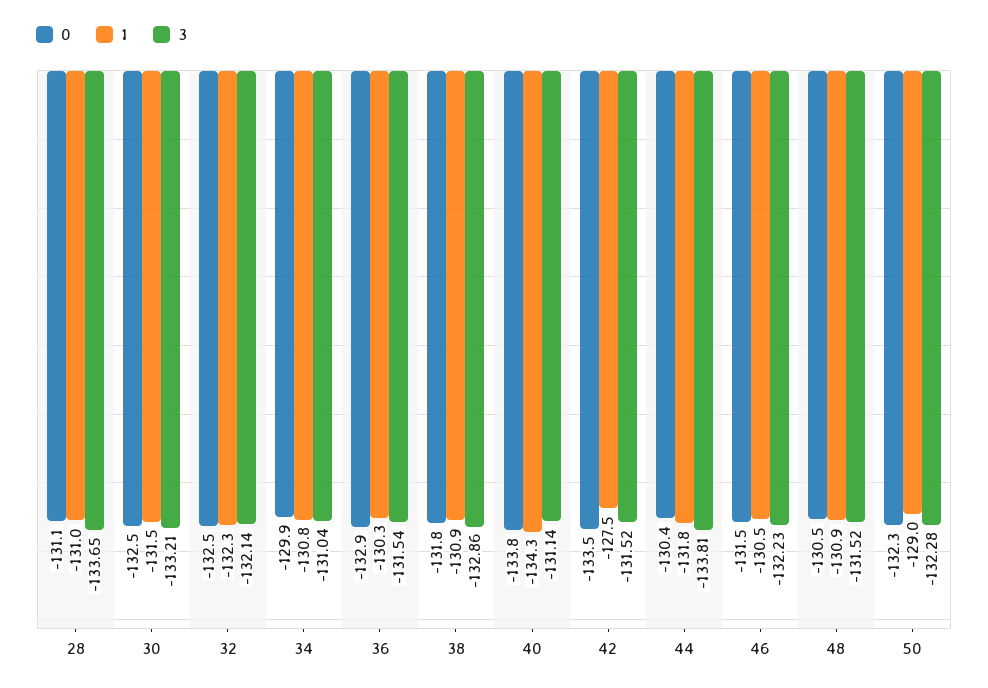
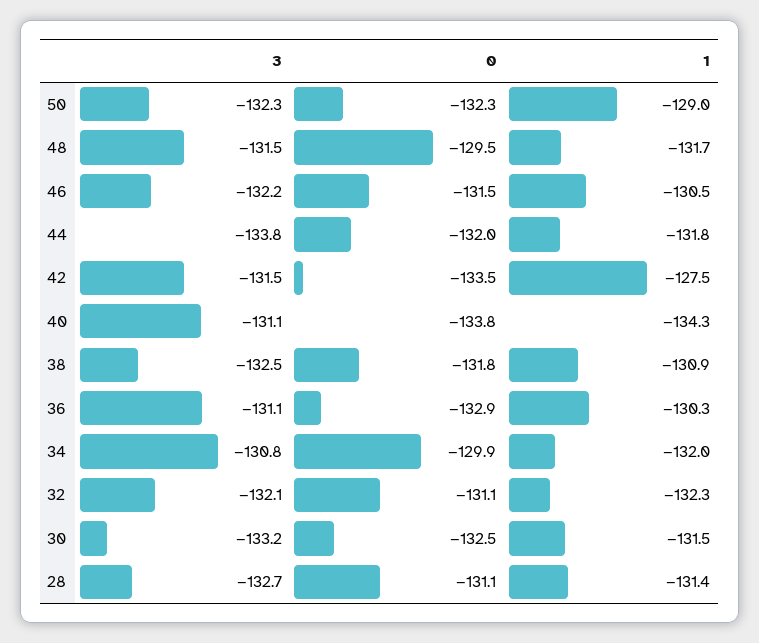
  {
    "0": {
      "28": -131.1,
      "30": -132.5,
-     "32": -132.5,
+     "32": -131.1,
      "34": -129.9,
      "36": -132.9,
      "38": -131.8,
      "40": -133.8,
      "42": -133.5,
-     "44": -130.4,
+     "44": -132,
      "46": -131.5,
-     "48": -130.5,
+     "48": -129.5,
      "50": -132.3
    },
    "1": {
-     "28": -131,
+     "28": -131.4,
      "30": -131.5,
      "32": -132.3,
-     "34": -130.8,
+     "34": -132,
      "36": -130.3,
      "38": -130.9,
      "40": -134.3,
      "42": -127.5,
      "44": -131.8,
      "46": -130.5,
-     "48": -130.9,
+     "48": -131.7,
      "50": -129
    },
    "3": {
-     "28": -133.65,
+     "28": -132.7,
      "30": -133.21,
      "32": -132.14,
-     "34": -131.04,
+     "34": -130.8,
-     "36": -131.54,
+     "36": -131.1,
-     "38": -132.86,
+     "38": -132.5,
      "40": -131.14,
      "42": -131.52,
      "44": -133.81,
      "46": -132.23,
      "48": -131.52,
      "50": -132.28
    }
  }

